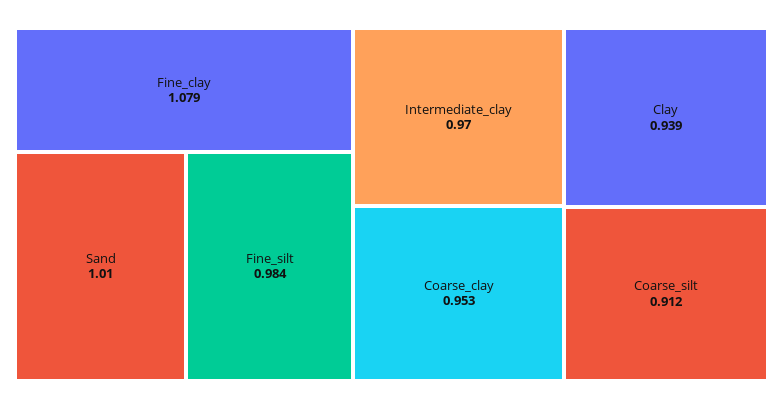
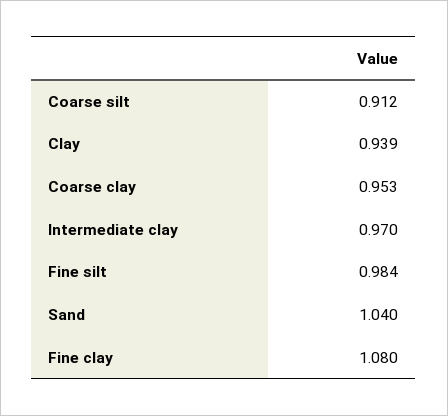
  {
-   "Fine_clay": 1.079,
+   "Fine_clay": 1.08,
-   "Sand": 1.01,
+   "Sand": 1.04,
    "Fine_silt": 0.984,
    "Intermediate_clay": 0.97,
    "Coarse_clay": 0.953,
    "Clay": 0.939,
    "Coarse_silt": 0.912
  }

